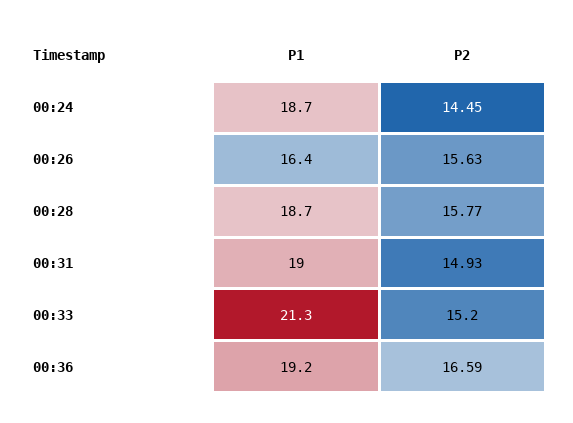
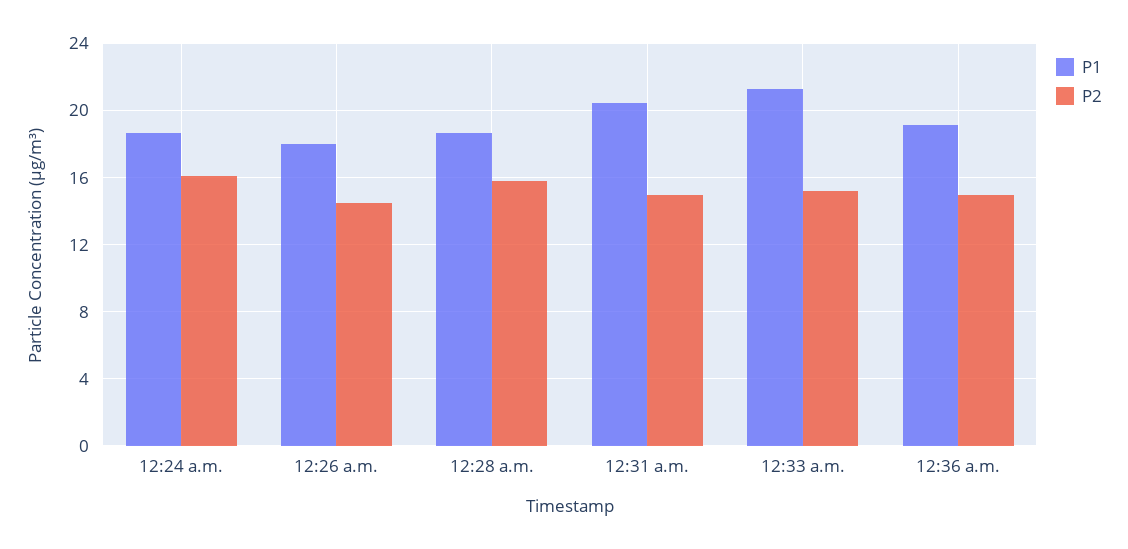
  {
    "P1": {
      "00:24": 18.7,
-     "00:26": 16.4,
+     "00:26": 18,
      "00:28": 18.7,
-     "00:31": 19,
+     "00:31": 20.5,
      "00:33": 21.3,
      "00:36": 19.2
    },
    "P2": {
-     "00:24": 14.45,
+     "00:24": 16,
-     "00:26": 15.63,
+     "00:26": 14.5,
      "00:28": 15.77,
      "00:31": 14.93,
      "00:33": 15.2,
-     "00:36": 16.59
+     "00:36": 15
    }
  }

